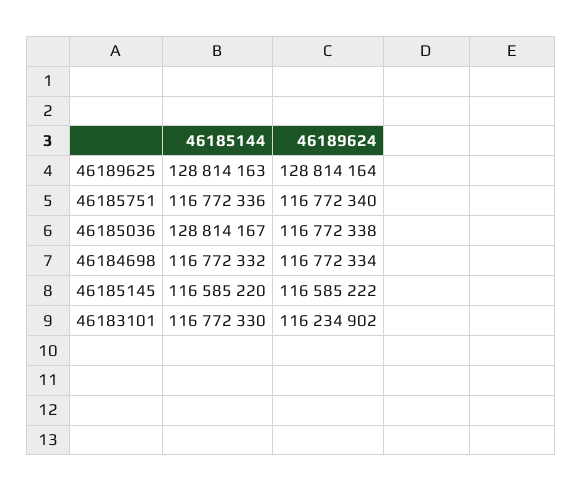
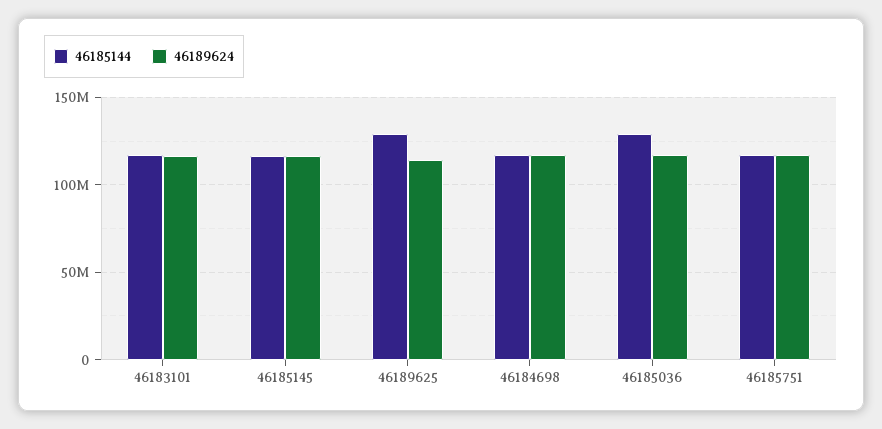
  {
    "46185144": {
      "46189625": 128814163,
      "46185751": 116772336,
      "46185036": 128814167,
      "46184698": 116772332,
      "46185145": 116585220,
      "46183101": 116772330
    },
    "46189624": {
-     "46189625": 128814164,
+     "46189625": 115000000,
      "46185751": 116772340,
      "46185036": 116772338,
      "46184698": 116772334,
      "46185145": 116585222,
      "46183101": 116234902
    }
  }

